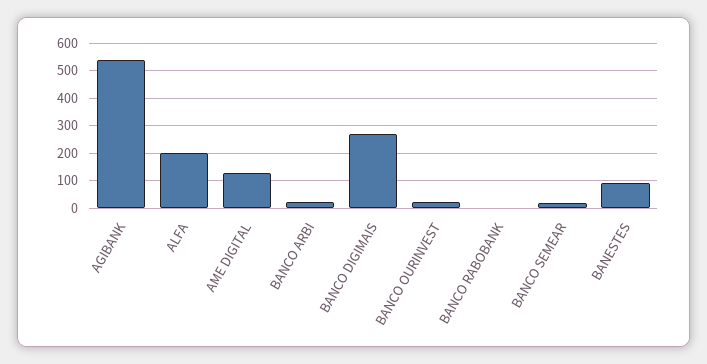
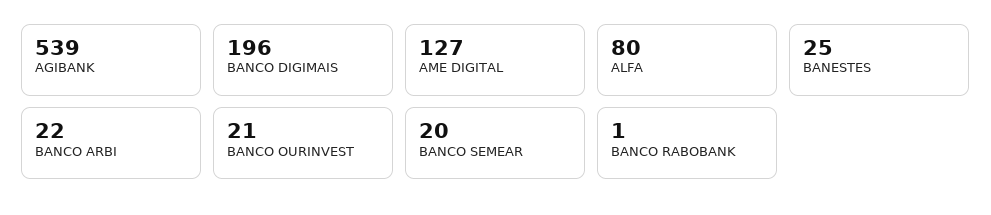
  {
    "AGIBANK": 539,
-   "ALFA": 200,
+   "ALFA": 80,
    "AME DIGITAL": 127,
    "BANCO ARBI": 22,
-   "BANCO DIGIMAIS": 275,
+   "BANCO DIGIMAIS": 196,
    "BANCO OURINVEST": 21,
    "BANCO RABOBANK": 1,
    "BANCO SEMEAR": 20,
-   "BANESTES": 100
+   "BANESTES": 25
  }

